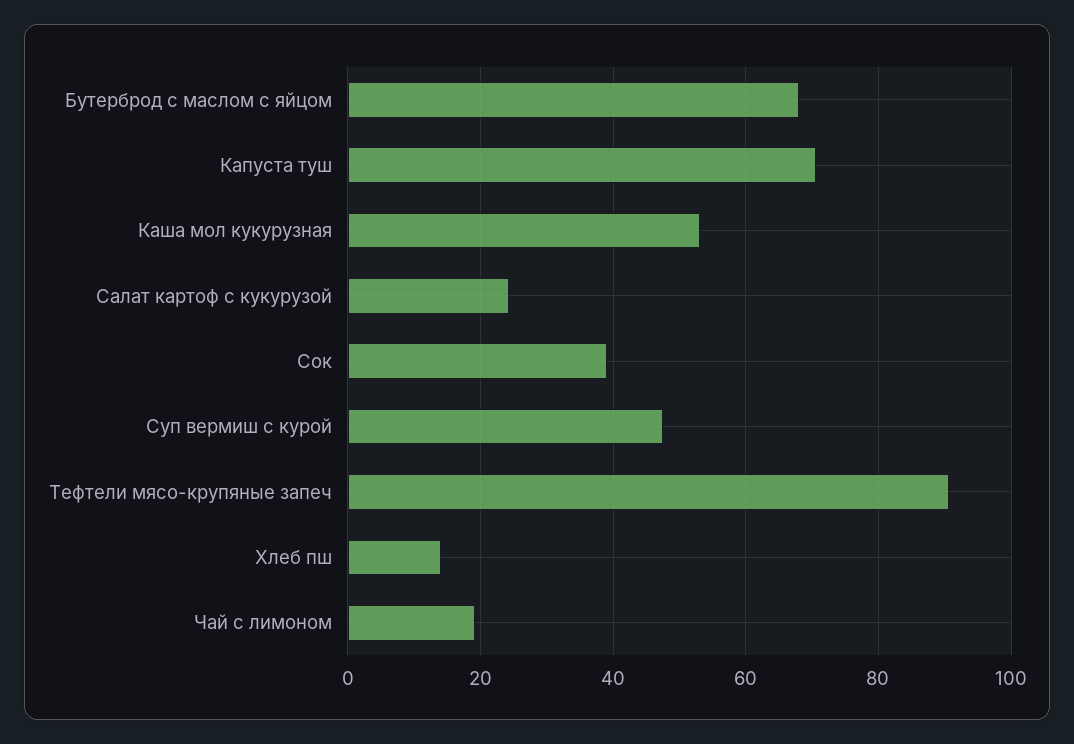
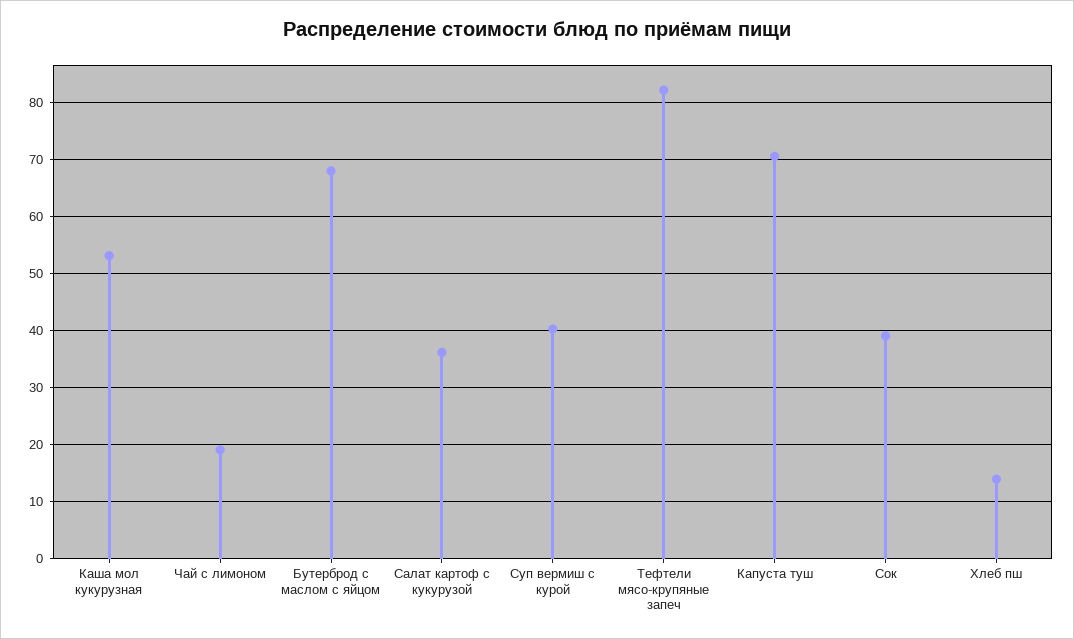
  {
    "Бутерброд с маслом с яйцом": 68,
    "Капуста туш": 70,
    "Каша мол кукурузная": 54,
-   "Салат картоф с кукурузой": 24,
+   "Салат картоф с кукурузой": 36,
    "Сок": 40,
-   "Суп вермиш с курой": 48,
+   "Суп вермиш с курой": 40,
-   "Тефтели мясо-крупяные запеч": 90,
+   "Тефтели мясо-крупяные запеч": 82,
    "Хлеб пш": 14,
    "Чай с лимоном": 20
  }

